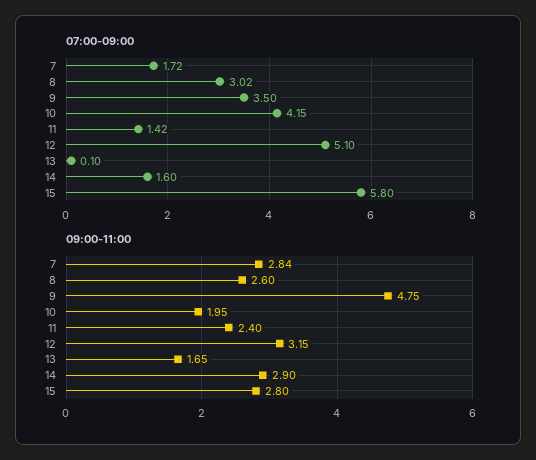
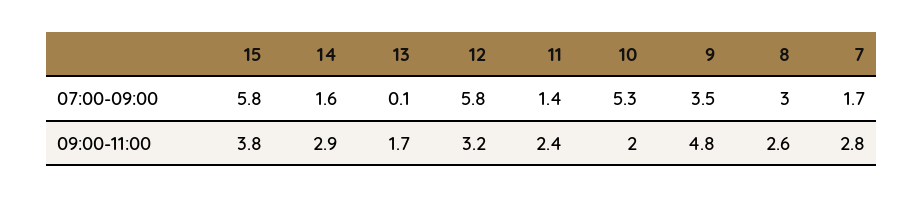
  {
    "07:00-09:00": {
      "7": 1.72,
      "8": 3.02,
      "9": 3.5,
-     "10": 4.15,
+     "10": 5.3,
      "11": 1.42,
-     "12": 5.1,
+     "12": 5.8,
      "13": 0.1,
      "14": 1.6,
      "15": 5.8
    },
    "09:00-11:00": {
      "7": 2.84,
      "8": 2.6,
      "9": 4.75,
      "10": 1.95,
      "11": 2.4,
      "12": 3.15,
      "13": 1.65,
      "14": 2.9,
-     "15": 2.8
+     "15": 3.8
    }
  }

